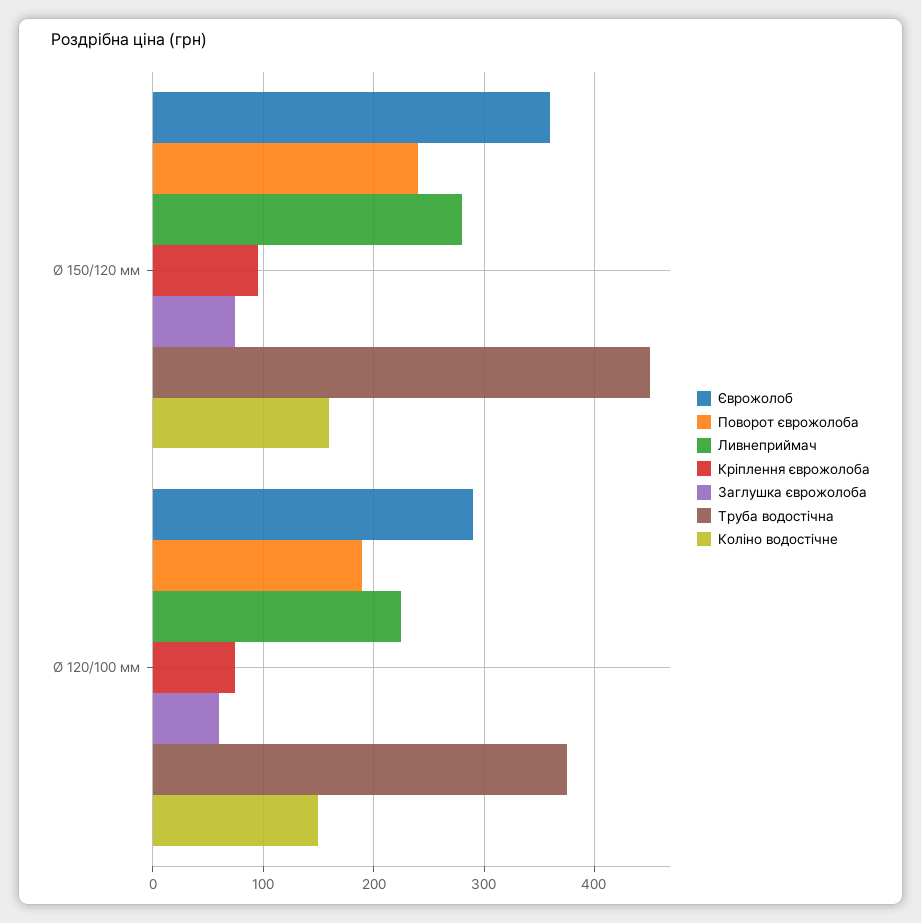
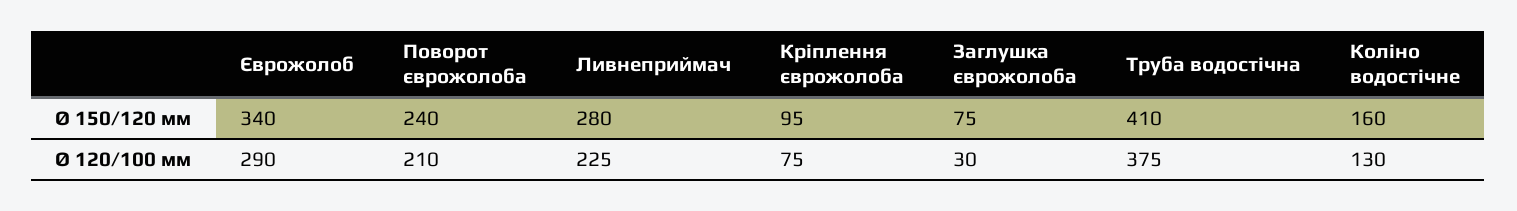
  {
    "Єврожолоб": {
-     "Ø 150/120 мм": 360,
+     "Ø 150/120 мм": 340,
      "Ø 120/100 мм": 290
    },
    "Поворот єврожолоба": {
      "Ø 150/120 мм": 240,
-     "Ø 120/100 мм": 190
+     "Ø 120/100 мм": 210
    },
    "Ливнеприймач": {
      "Ø 150/120 мм": 280,
      "Ø 120/100 мм": 225
    },
    "Кріплення єврожолоба": {
      "Ø 150/120 мм": 95,
      "Ø 120/100 мм": 75
    },
    "Заглушка єврожолоба": {
      "Ø 150/120 мм": 75,
-     "Ø 120/100 мм": 60
+     "Ø 120/100 мм": 30
    },
    "Труба водостічна": {
-     "Ø 150/120 мм": 450,
+     "Ø 150/120 мм": 410,
      "Ø 120/100 мм": 375
    },
    "Колiно водостічне": {
      "Ø 150/120 мм": 160,
-     "Ø 120/100 мм": 150
+     "Ø 120/100 мм": 130
    }
  }

